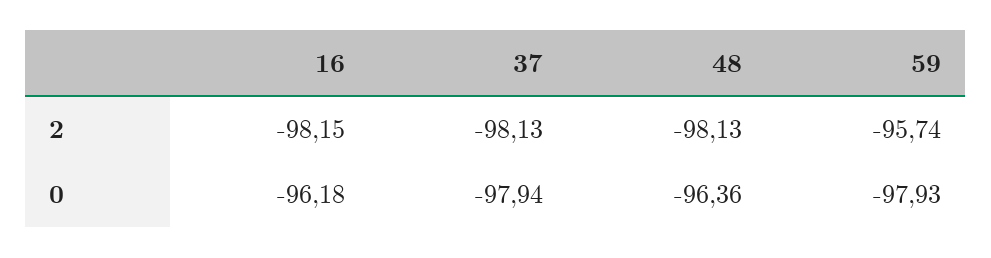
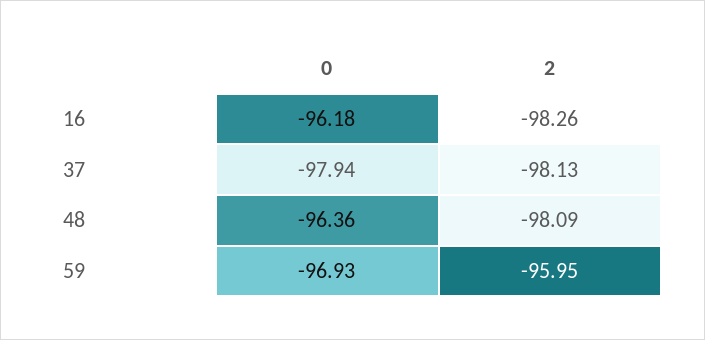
  {
    "16": {
-     "2": -98.15,
+     "2": -98.26,
      "0": -96.18
    },
    "37": {
      "2": -98.13,
      "0": -97.94
    },
    "48": {
-     "2": -98.13,
+     "2": -98.09,
      "0": -96.36
    },
    "59": {
-     "2": -95.74,
+     "2": -95.95,
-     "0": -97.93
+     "0": -96.93
    }
  }

